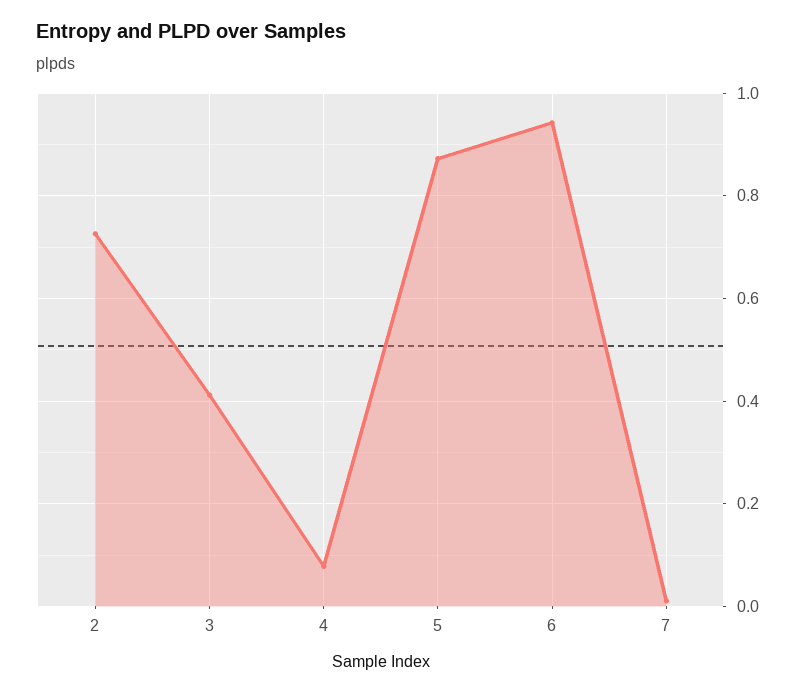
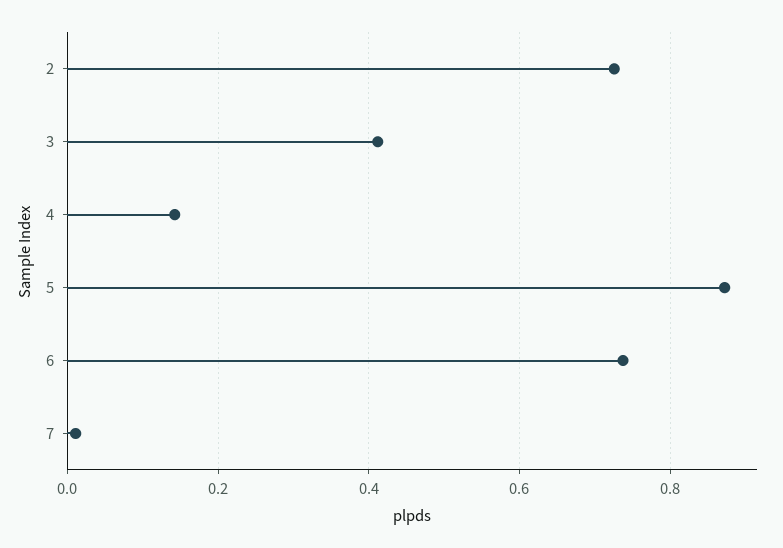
  {
    "2": 0.72,
    "3": 0.42,
-   "4": 0.08,
+   "4": 0.14,
    "5": 0.88,
-   "6": 0.94,
+   "6": 0.74,
    "7": 0.02
  }

